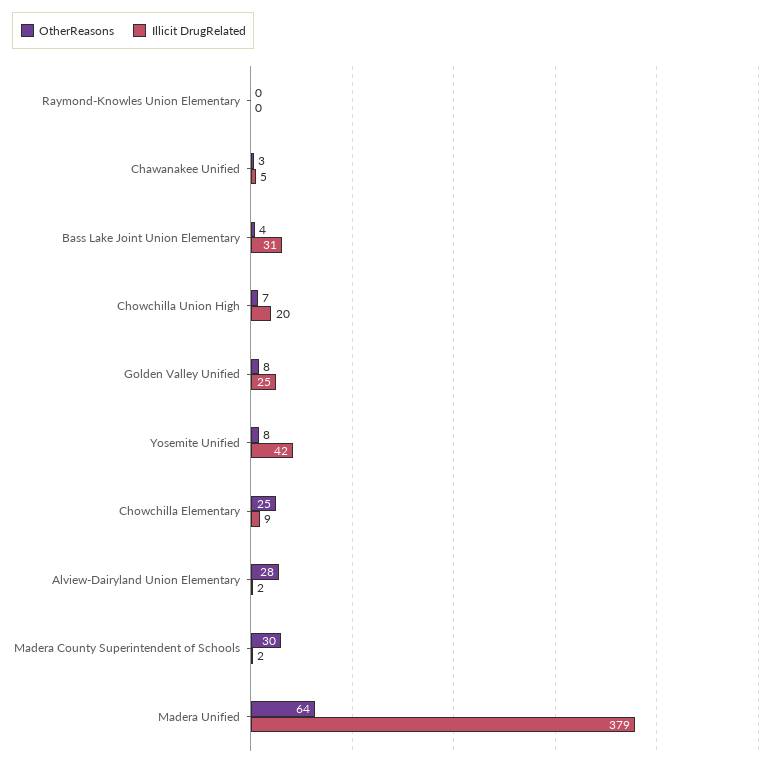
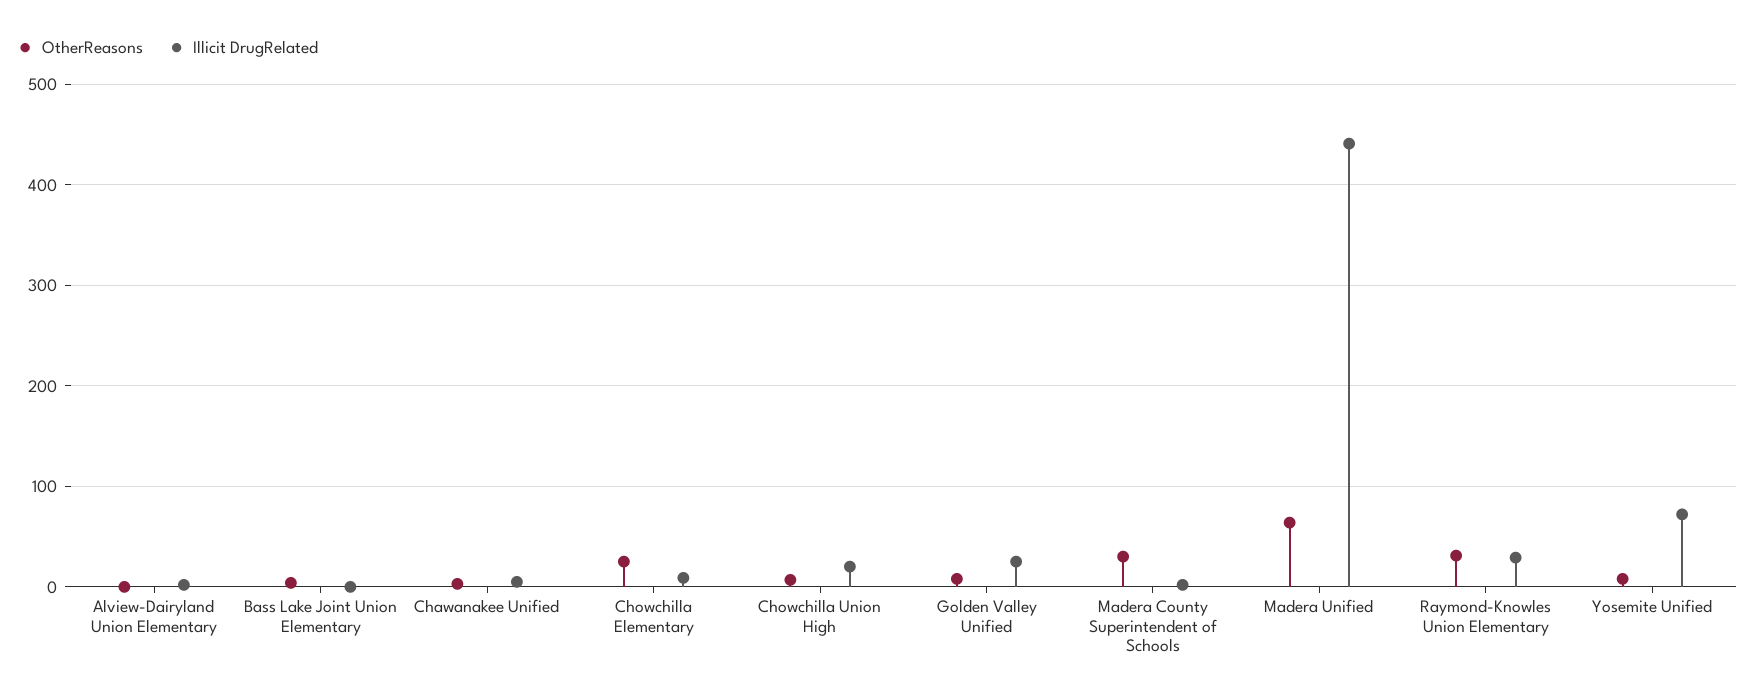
  {
    "OtherReasons": {
-     "Raymond-Knowles Union Elementary": 0,
+     "Raymond-Knowles Union Elementary": 30,
      "Chawanakee Unified": 3,
      "Bass Lake Joint Union Elementary": 4,
      "Chowchilla Union High": 7,
      "Golden Valley Unified": 8,
      "Yosemite Unified": 8,
      "Chowchilla Elementary": 25,
-     "Alview-Dairyland Union Elementary": 28,
+     "Alview-Dairyland Union Elementary": 0,
      "Madera County Superintendent of Schools": 30,
      "Madera Unified": 64
    },
    "Illicit DrugRelated": {
-     "Raymond-Knowles Union Elementary": 0,
+     "Raymond-Knowles Union Elementary": 30,
      "Chawanakee Unified": 5,
-     "Bass Lake Joint Union Elementary": 31,
+     "Bass Lake Joint Union Elementary": 0,
      "Chowchilla Union High": 20,
      "Golden Valley Unified": 25,
-     "Yosemite Unified": 42,
+     "Yosemite Unified": 70,
      "Chowchilla Elementary": 9,
      "Alview-Dairyland Union Elementary": 2,
      "Madera County Superintendent of Schools": 2,
-     "Madera Unified": 379
+     "Madera Unified": 440
    }
  }

